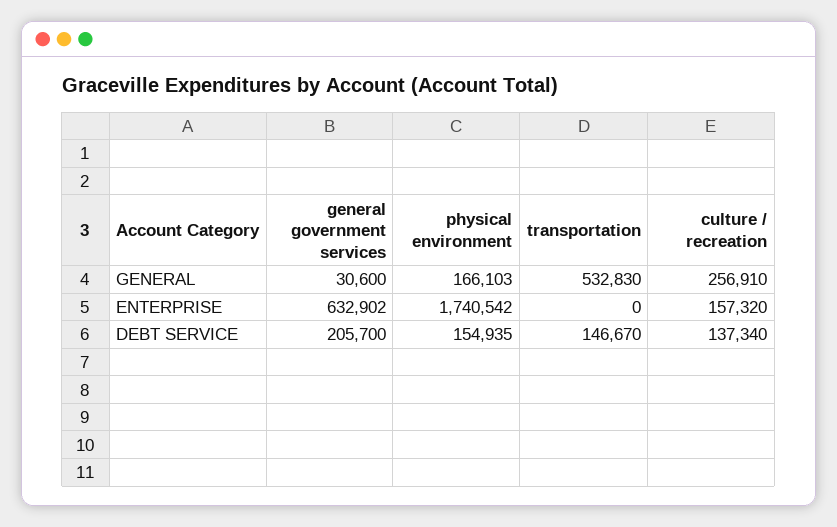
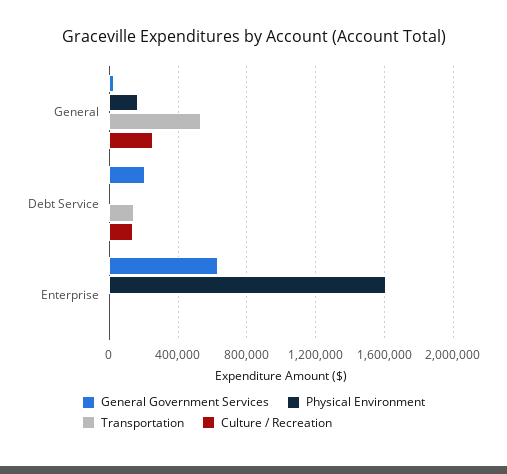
  {
    "general government services": {
      "GENERAL": 30600,
      "ENTERPRISE": 632902,
      "DEBT SERVICE": 205700
    },
    "physical environment": {
      "GENERAL": 166103,
-     "ENTERPRISE": 1740542,
+     "ENTERPRISE": 1600000,
-     "DEBT SERVICE": 154935
+     "DEBT SERVICE": 0
    },
    "transportation": {
      "GENERAL": 532830,
      "ENTERPRISE": 0,
      "DEBT SERVICE": 146670
    },
    "culture / recreation": {
      "GENERAL": 256910,
-     "ENTERPRISE": 157320,
+     "ENTERPRISE": 0,
      "DEBT SERVICE": 137340
    }
  }

